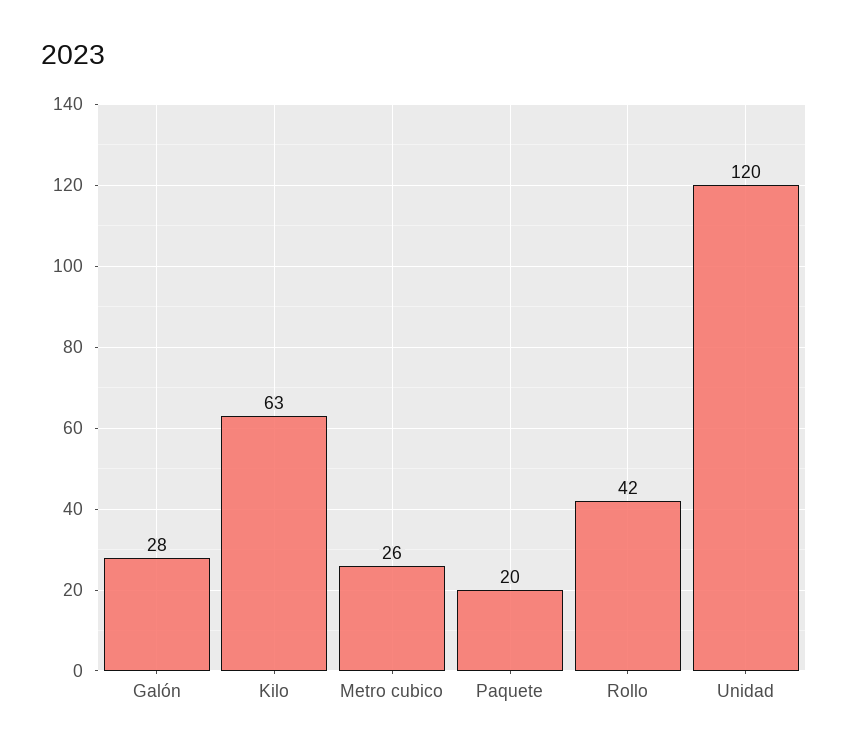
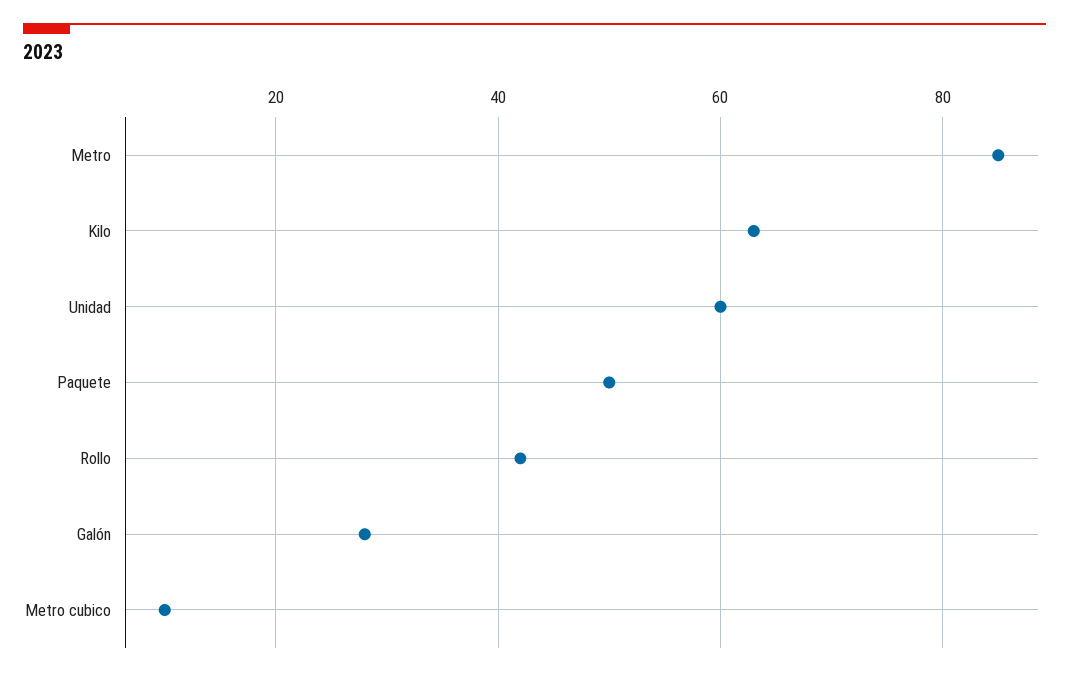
  {
    "Galón": 28,
    "Kilo": 63,
-   "Metro cubico": 26,
+   "Metro cubico": 10,
-   "Paquete": 20,
+   "Paquete": 50,
    "Rollo": 42,
-   "Unidad": 120
+   "Unidad": 60,
+   "Metro": 85
  }

